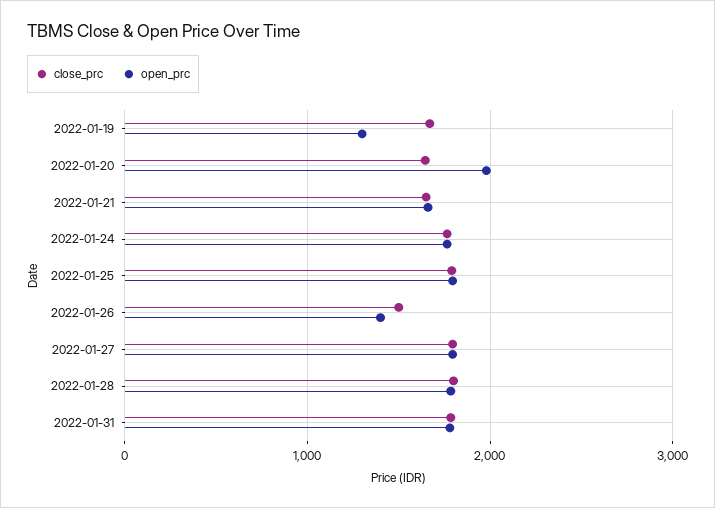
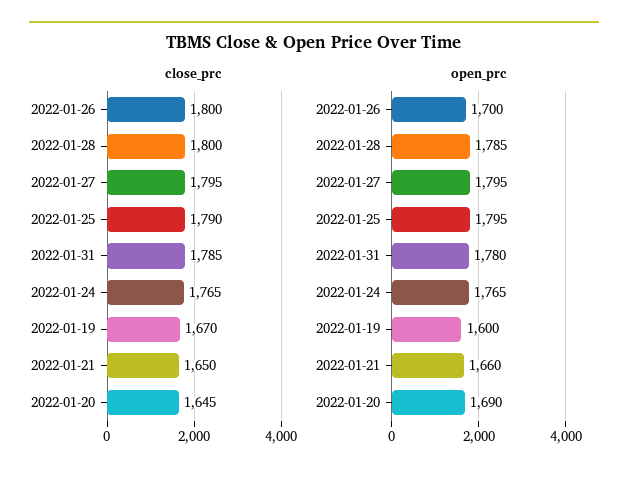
  {
    "close_prc": {
      "2022-01-19": 1670,
      "2022-01-20": 1645,
      "2022-01-21": 1650,
      "2022-01-24": 1765,
      "2022-01-25": 1790,
-     "2022-01-26": 1500,
+     "2022-01-26": 1800,
      "2022-01-27": 1795,
      "2022-01-28": 1800,
      "2022-01-31": 1785
    },
    "open_prc": {
-     "2022-01-19": 1300,
+     "2022-01-19": 1600,
-     "2022-01-20": 2000,
+     "2022-01-20": 1690,
      "2022-01-21": 1660,
      "2022-01-24": 1765,
      "2022-01-25": 1795,
-     "2022-01-26": 1400,
+     "2022-01-26": 1700,
      "2022-01-27": 1795,
      "2022-01-28": 1785,
      "2022-01-31": 1780
    }
  }

